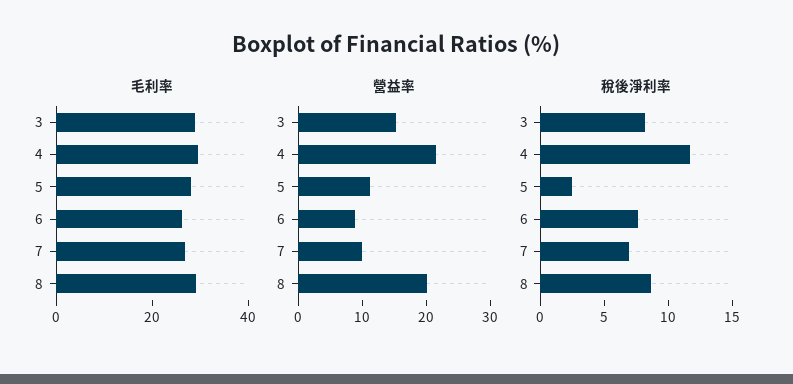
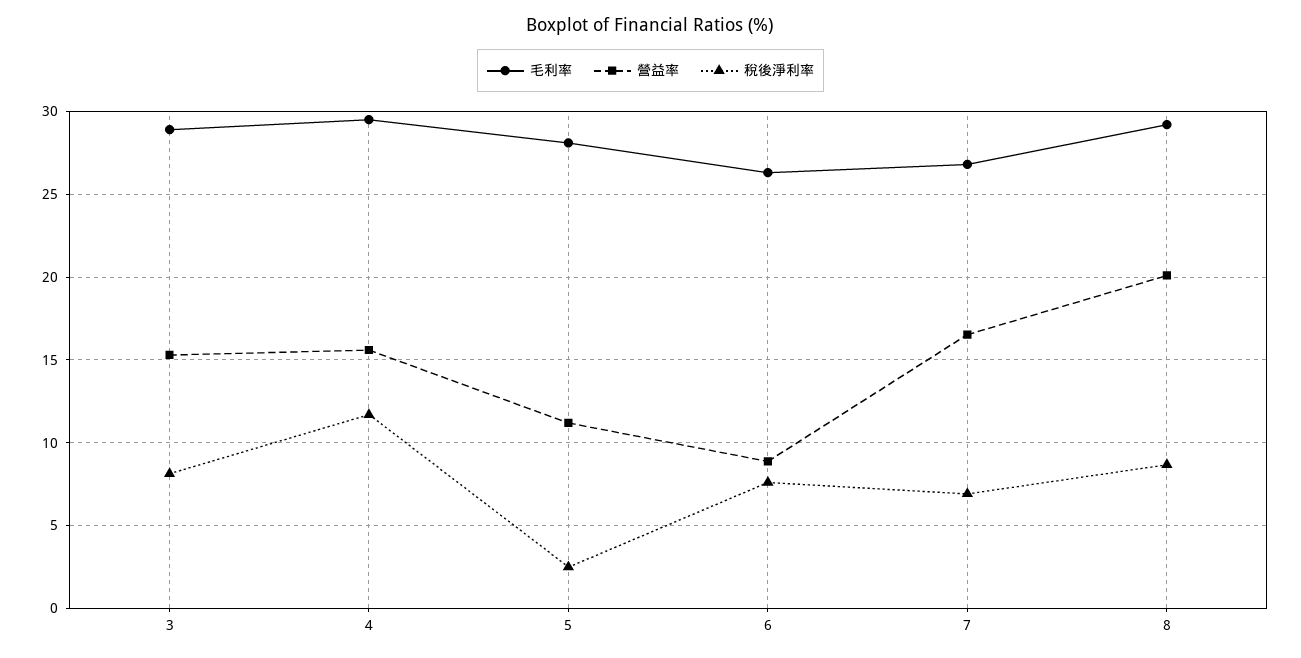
  {
    "毛利率": {
      "3": 29,
      "4": 29.5,
      "5": 28,
      "6": 26.5,
      "7": 27,
      "8": 29
    },
    "營益率": {
      "3": 15.5,
-     "4": 22,
+     "4": 15.5,
      "5": 11,
      "6": 9,
-     "7": 10,
+     "7": 16.5,
      "8": 20
    },
    "稅後淨利率": {
      "3": 8,
      "4": 11.5,
      "5": 2.5,
      "6": 7.5,
      "7": 7,
      "8": 8.5
    }
  }

